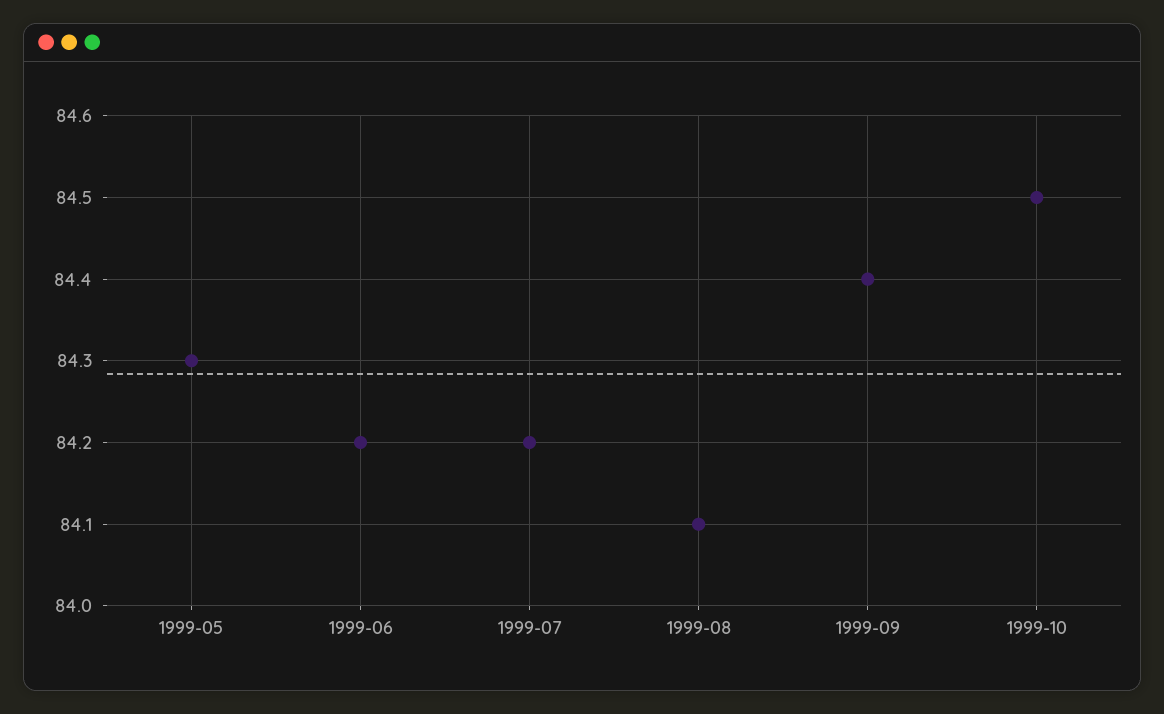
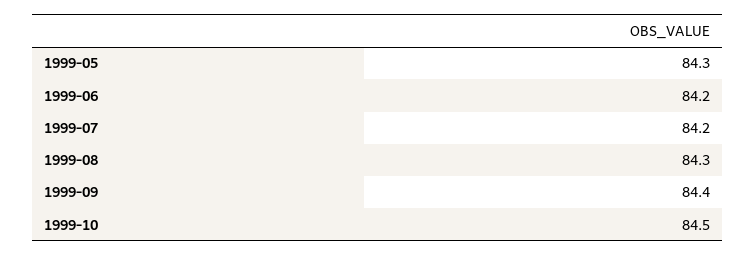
  {
    "1999-05": 84.3,
    "1999-06": 84.2,
    "1999-07": 84.2,
-   "1999-08": 84.1,
+   "1999-08": 84.3,
    "1999-09": 84.4,
    "1999-10": 84.5
  }

